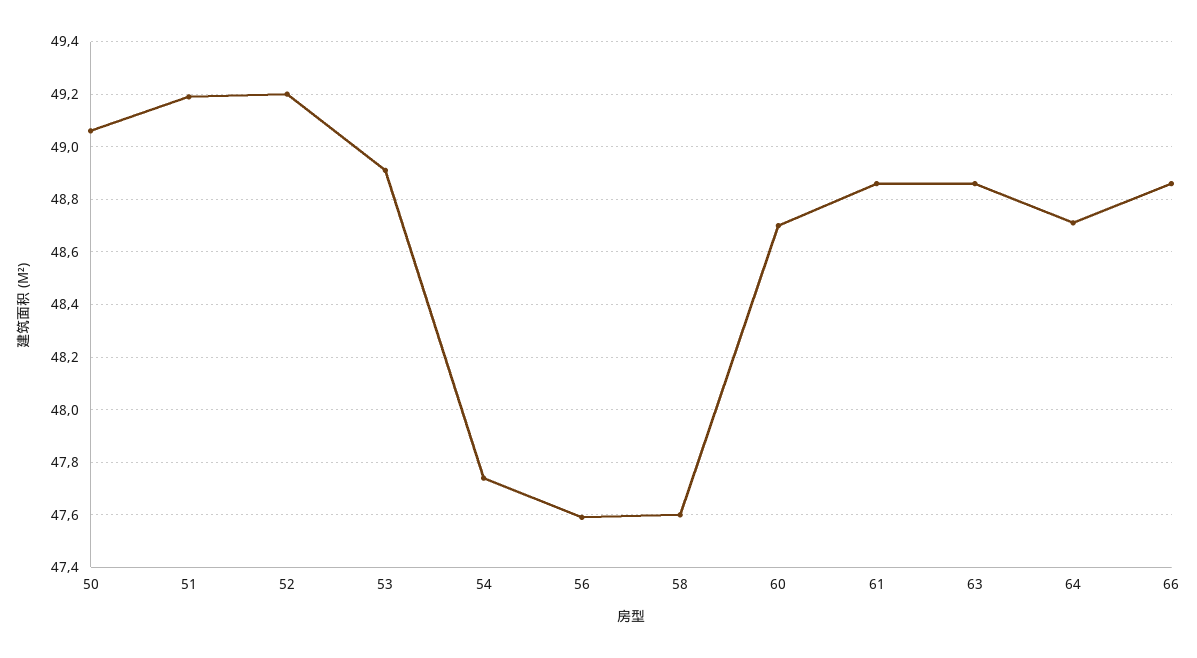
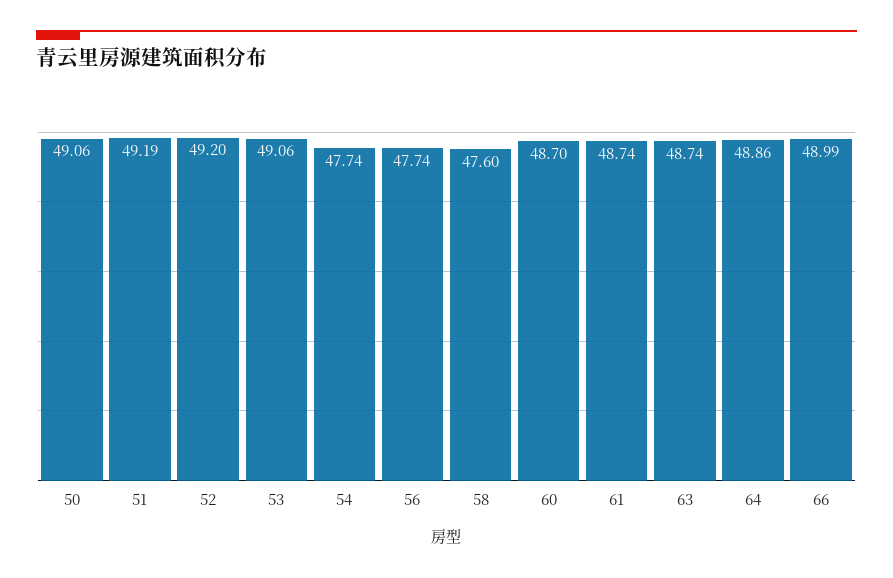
  {
    "50": 49.06,
    "51": 49.19,
    "52": 49.2,
-   "53": 48.9,
+   "53": 49.06,
    "54": 47.74,
-   "56": 47.6,
+   "56": 47.74,
    "58": 47.6,
    "60": 48.7,
-   "61": 48.85,
+   "61": 48.74,
-   "63": 48.85,
+   "63": 48.74,
-   "64": 48.7,
+   "64": 48.86,
-   "66": 48.85
+   "66": 48.99
  }

